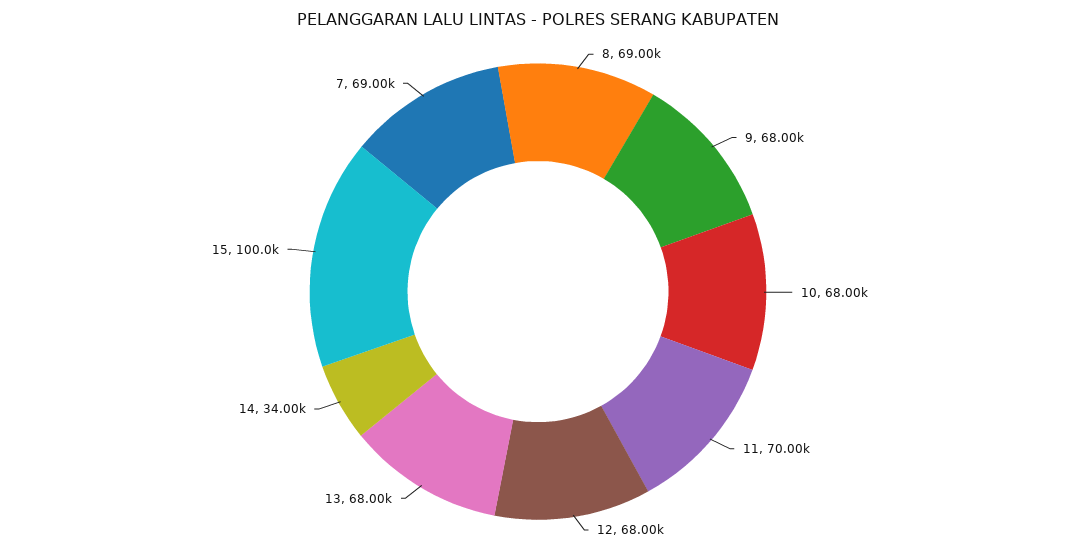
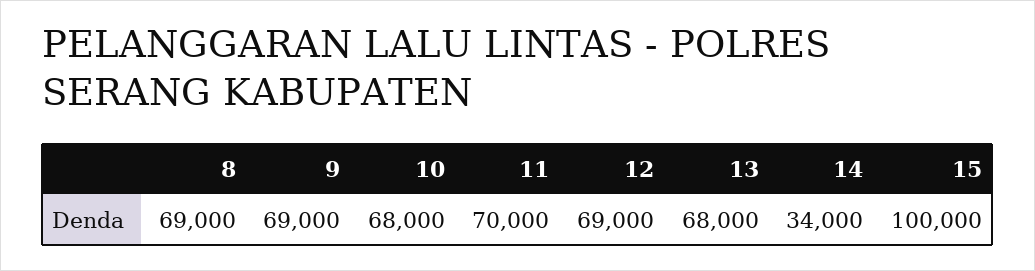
  {
    "8": 69000,
-   "9": 68000,
+   "9": 69000,
    "10": 68000,
    "11": 70000,
-   "12": 68000,
+   "12": 69000,
    "13": 68000,
    "14": 34000,
-   "15": 100000,
+   "15": 100000
-   "7": 69000
  }

